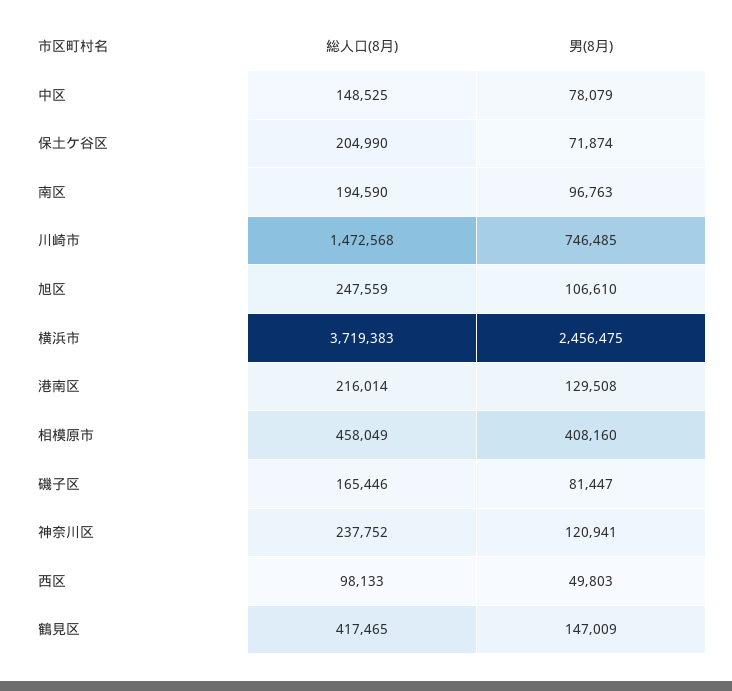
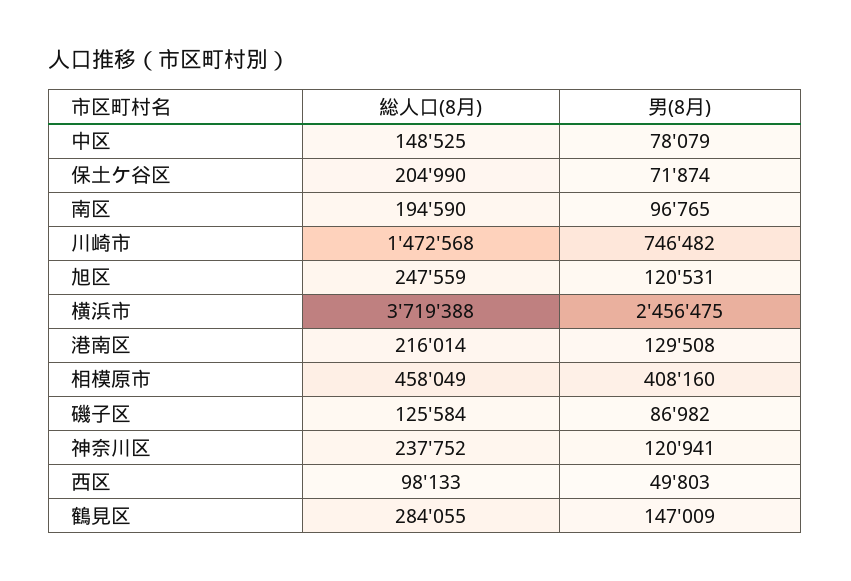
  {
    "総人口(8月)": {
      "中区": 148525,
      "保土ケ谷区": 204990,
      "南区": 194590,
      "川崎市": 1472568,
      "旭区": 247559,
-     "横浜市": 3719383,
+     "横浜市": 3719388,
      "港南区": 216014,
      "相模原市": 458049,
-     "磯子区": 165446,
+     "磯子区": 125584,
      "神奈川区": 237752,
      "西区": 98133,
-     "鶴見区": 417465
+     "鶴見区": 284055
    },
    "男(8月)": {
      "中区": 78079,
      "保土ケ谷区": 71874,
-     "南区": 96763,
+     "南区": 96765,
-     "川崎市": 746485,
+     "川崎市": 746482,
-     "旭区": 106610,
+     "旭区": 120531,
      "横浜市": 2456475,
      "港南区": 129508,
      "相模原市": 408160,
-     "磯子区": 81447,
+     "磯子区": 86982,
      "神奈川区": 120941,
      "西区": 49803,
      "鶴見区": 147009
    }
  }

